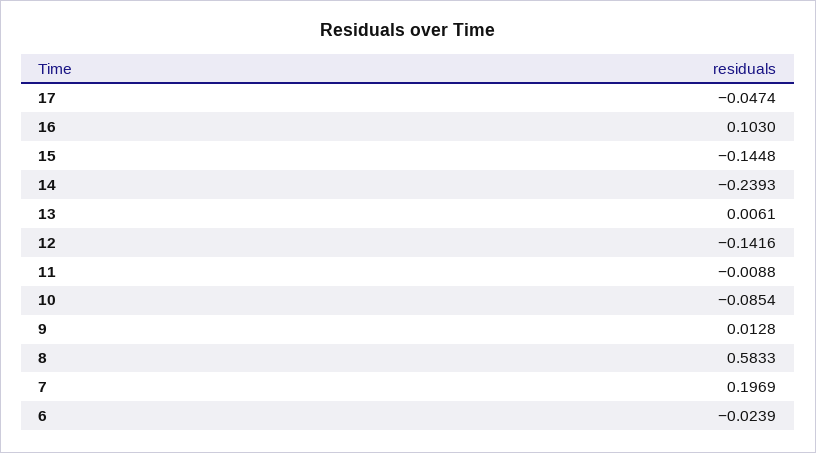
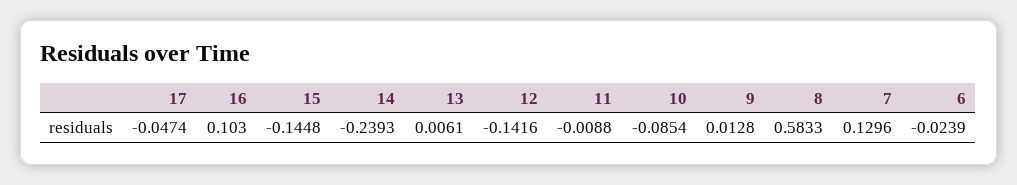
  {
    "17": -0.0474,
    "16": 0.103,
    "15": -0.1448,
    "14": -0.2393,
    "13": 0.0061,
    "12": -0.1416,
    "11": -0.0088,
    "10": -0.0854,
    "9": 0.0128,
    "8": 0.5833,
-   "7": 0.1969,
+   "7": 0.1296,
    "6": -0.0239
  }

